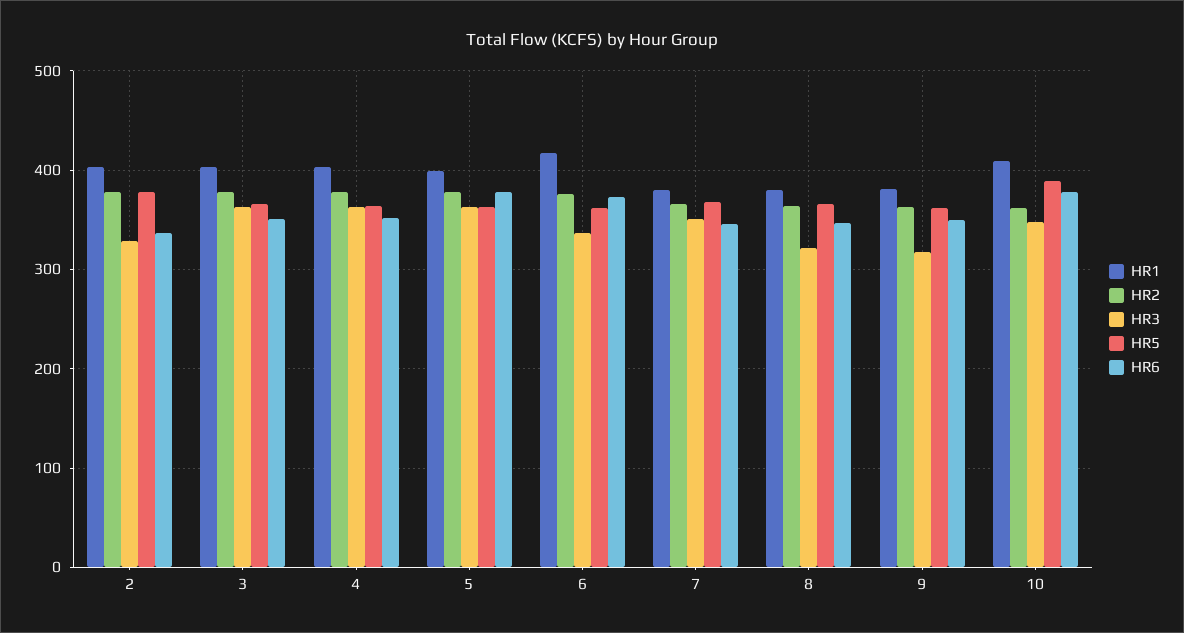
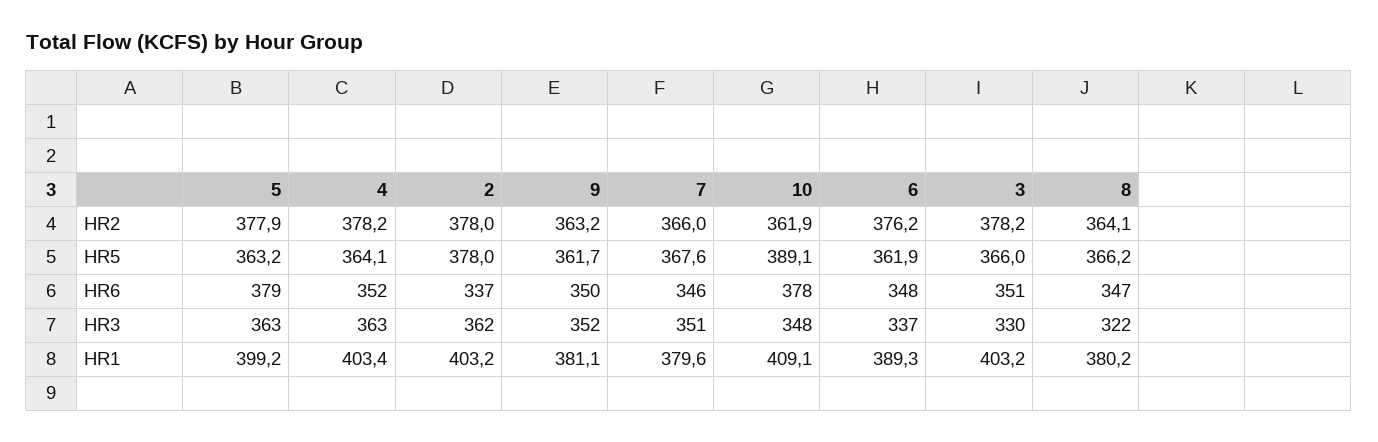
  {
    "HR1": {
      "2": 403.2,
      "3": 403.2,
      "4": 403.4,
      "5": 399.2,
-     "6": 420,
+     "6": 389.3,
      "7": 379.6,
      "8": 380.2,
      "9": 381.1,
      "10": 409.1
    },
    "HR2": {
      "2": 378,
      "3": 378.2,
      "4": 378.2,
      "5": 377.9,
      "6": 376.2,
      "7": 366,
      "8": 364.1,
      "9": 363.2,
      "10": 361.9
    },
    "HR3": {
-     "2": 330,
+     "2": 362,
-     "3": 360,
+     "3": 330,
      "4": 363,
      "5": 363,
      "6": 337,
      "7": 351,
      "8": 322,
-     "9": 320,
+     "9": 352,
      "10": 348
    },
    "HR5": {
      "2": 378,
      "3": 366,
      "4": 364.1,
      "5": 363.2,
      "6": 361.9,
      "7": 367.6,
      "8": 366.2,
      "9": 361.7,
      "10": 389.1
    },
    "HR6": {
      "2": 337,
      "3": 351,
      "4": 352,
      "5": 379,
-     "6": 370,
+     "6": 348,
      "7": 346,
      "8": 347,
      "9": 350,
      "10": 378
    }
  }

